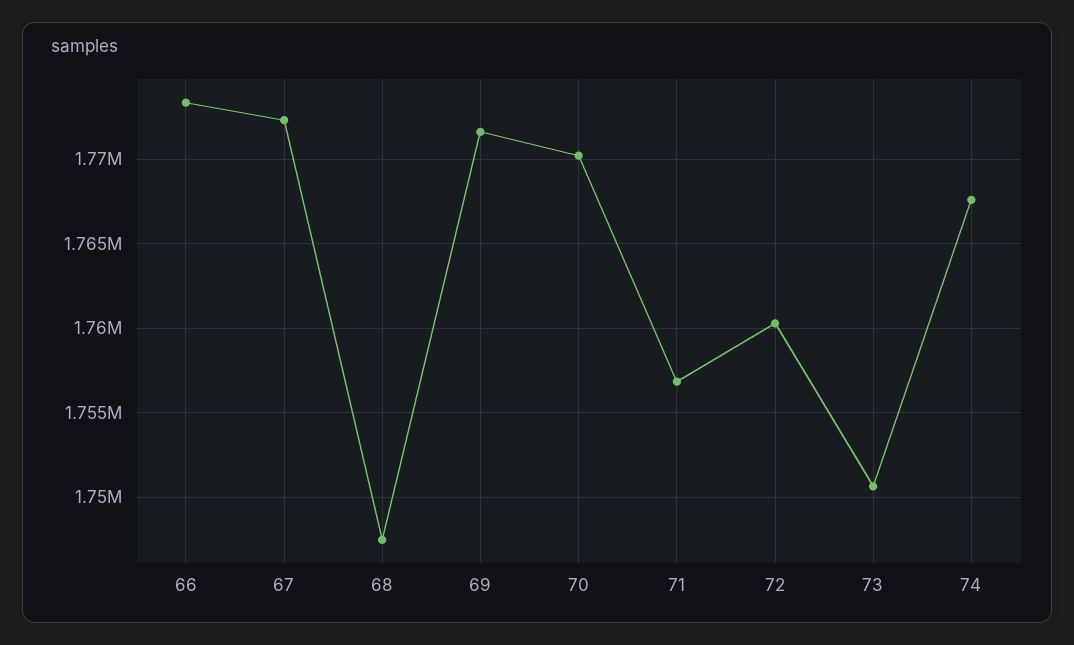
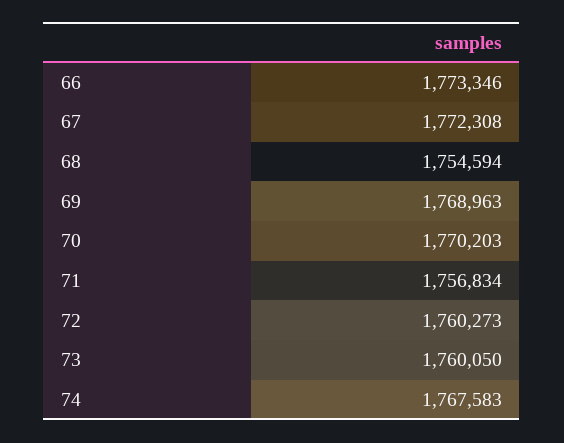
  {
    "66": 1773346,
    "67": 1772308,
-   "68": 1747500,
+   "68": 1754594,
-   "69": 1771500,
+   "69": 1768963,
    "70": 1770203,
    "71": 1756834,
    "72": 1760273,
-   "73": 1750500,
+   "73": 1760050,
    "74": 1767583
  }

